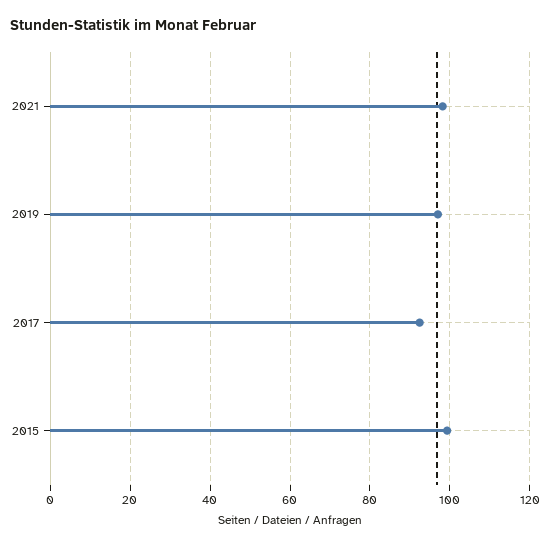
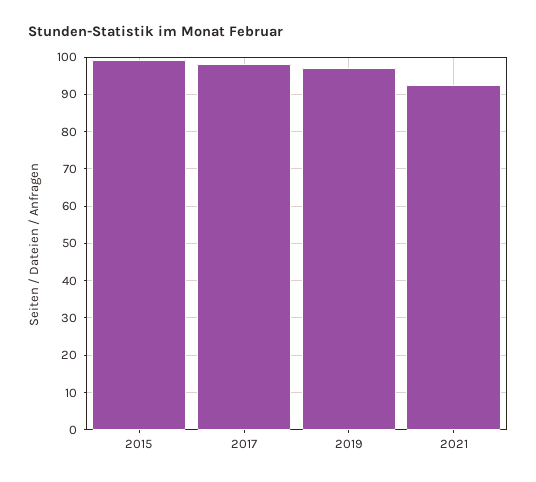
  {
-   "2021": 98,
+   "2021": 92,
    "2019": 98,
-   "2017": 92,
+   "2017": 98,
    "2015": 100
  }

